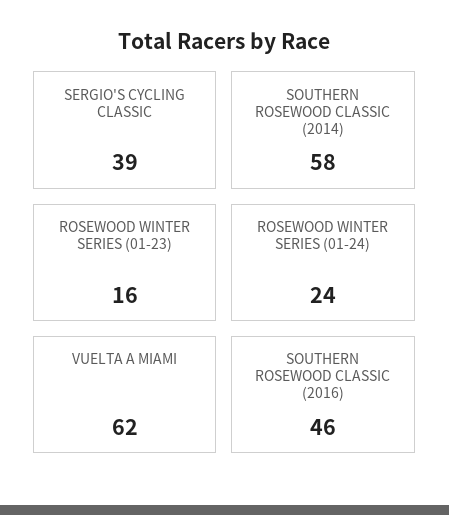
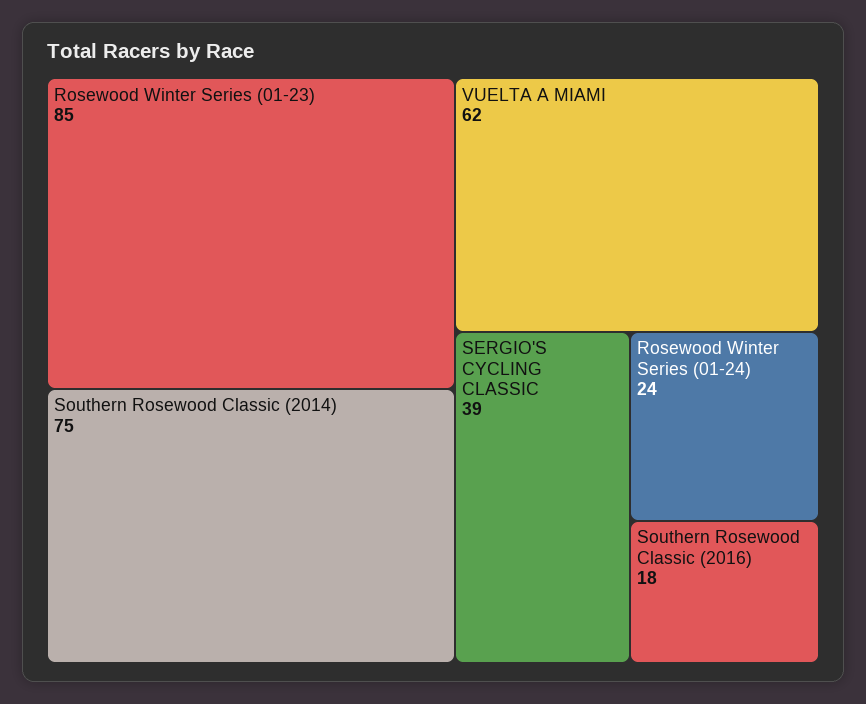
  {
    "SERGIO'S CYCLING CLASSIC": 39,
-   "SOUTHERN ROSEWOOD CLASSIC (2014)": 58,
+   "SOUTHERN ROSEWOOD CLASSIC (2014)": 75,
-   "ROSEWOOD WINTER SERIES (01-23)": 16,
+   "ROSEWOOD WINTER SERIES (01-23)": 85,
    "ROSEWOOD WINTER SERIES (01-24)": 24,
    "VUELTA A MIAMI": 62,
-   "SOUTHERN ROSEWOOD CLASSIC (2016)": 46
+   "SOUTHERN ROSEWOOD CLASSIC (2016)": 18
  }

